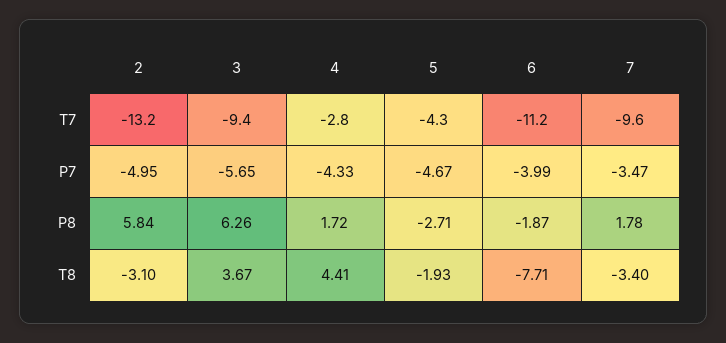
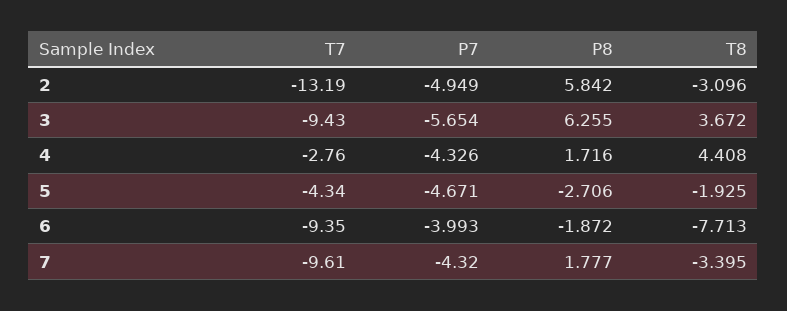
  {
    "2": {
      "T7": -13.19,
      "P7": -4.949,
      "P8": 5.842,
      "T8": -3.096
    },
    "3": {
      "T7": -9.43,
      "P7": -5.654,
      "P8": 6.255,
      "T8": 3.672
    },
    "4": {
      "T7": -2.76,
      "P7": -4.326,
      "P8": 1.716,
      "T8": 4.408
    },
    "5": {
      "T7": -4.34,
      "P7": -4.671,
      "P8": -2.706,
      "T8": -1.925
    },
    "6": {
-     "T7": -11.2,
+     "T7": -9.35,
      "P7": -3.993,
      "P8": -1.872,
      "T8": -7.713
    },
    "7": {
      "T7": -9.61,
-     "P7": -3.47,
+     "P7": -4.32,
      "P8": 1.777,
      "T8": -3.395
    }
  }

